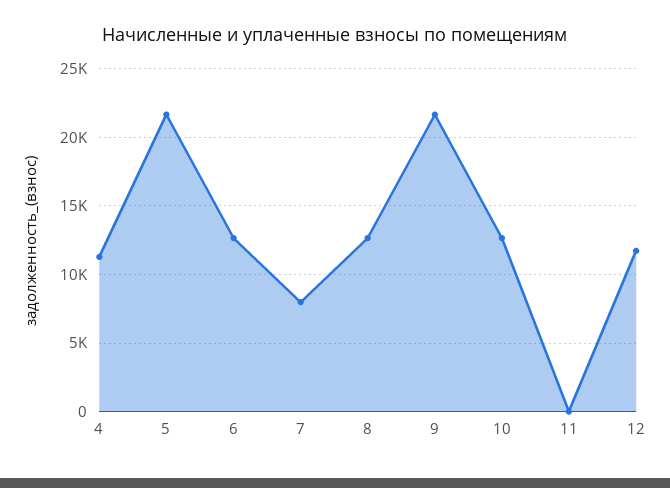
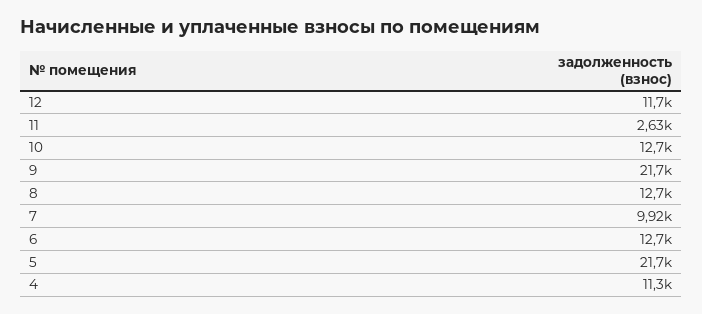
  {
    "4": 11300,
    "5": 21700,
    "6": 12700,
-   "7": 8000,
+   "7": 9920,
    "8": 12700,
    "9": 21700,
    "10": 12700,
-   "11": 0,
+   "11": 2630,
    "12": 11700
  }

